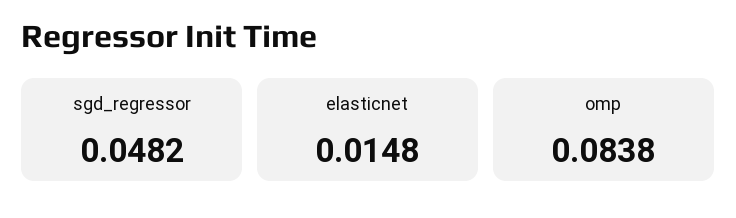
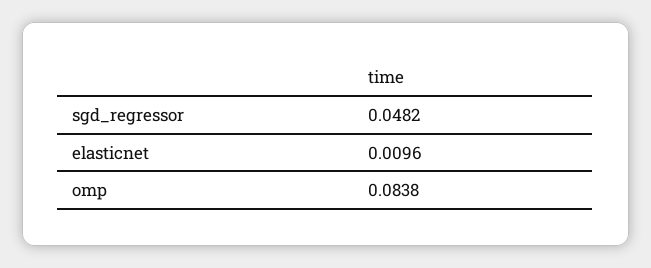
  {
    "sgd_regressor": 0.0482,
-   "elasticnet": 0.0148,
+   "elasticnet": 0.0096,
    "omp": 0.0838
  }

